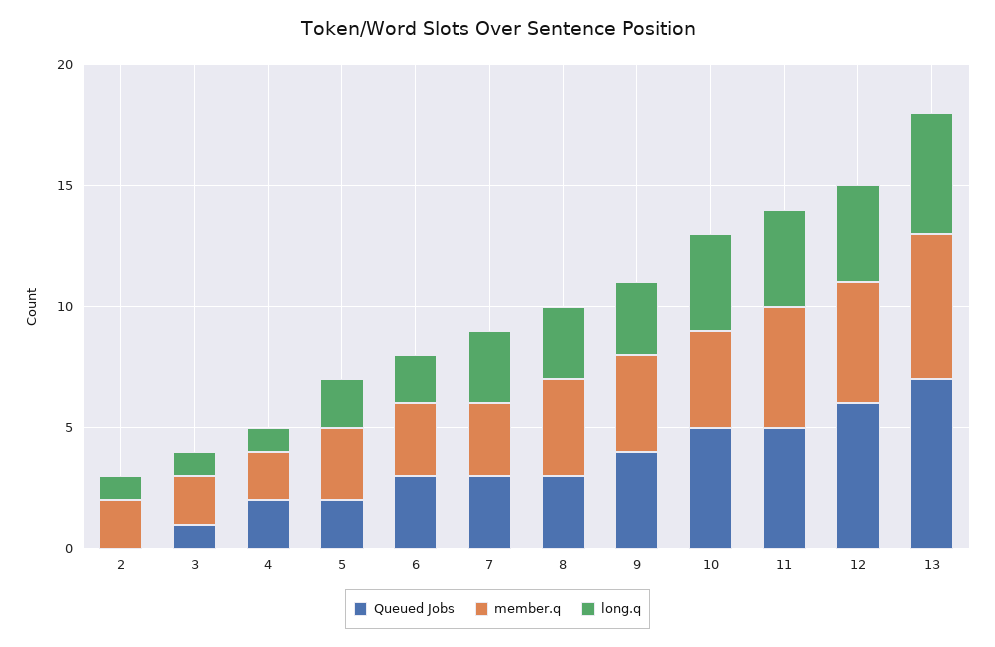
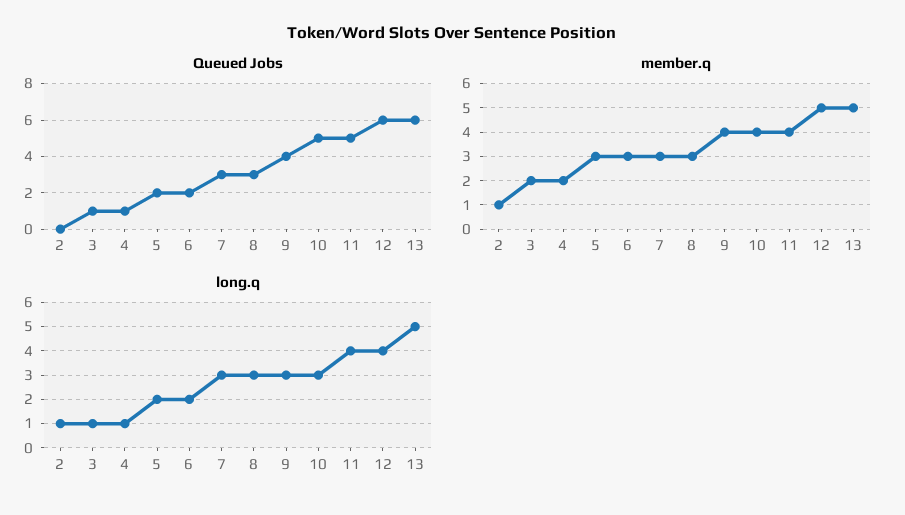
  {
    "Queued Jobs": {
      "2": 0,
      "3": 1,
-     "4": 2,
+     "4": 1,
      "5": 2,
-     "6": 3,
+     "6": 2,
      "7": 3,
      "8": 3,
      "9": 4,
      "10": 5,
      "11": 5,
      "12": 6,
-     "13": 7
+     "13": 6
    },
    "member.q": {
-     "2": 2,
+     "2": 1,
      "3": 2,
      "4": 2,
      "5": 3,
      "6": 3,
      "7": 3,
-     "8": 4,
+     "8": 3,
      "9": 4,
      "10": 4,
-     "11": 5,
+     "11": 4,
      "12": 5,
-     "13": 6
+     "13": 5
    },
    "long.q": {
      "2": 1,
      "3": 1,
      "4": 1,
      "5": 2,
      "6": 2,
      "7": 3,
      "8": 3,
      "9": 3,
-     "10": 4,
+     "10": 3,
      "11": 4,
      "12": 4,
      "13": 5
    }
  }

